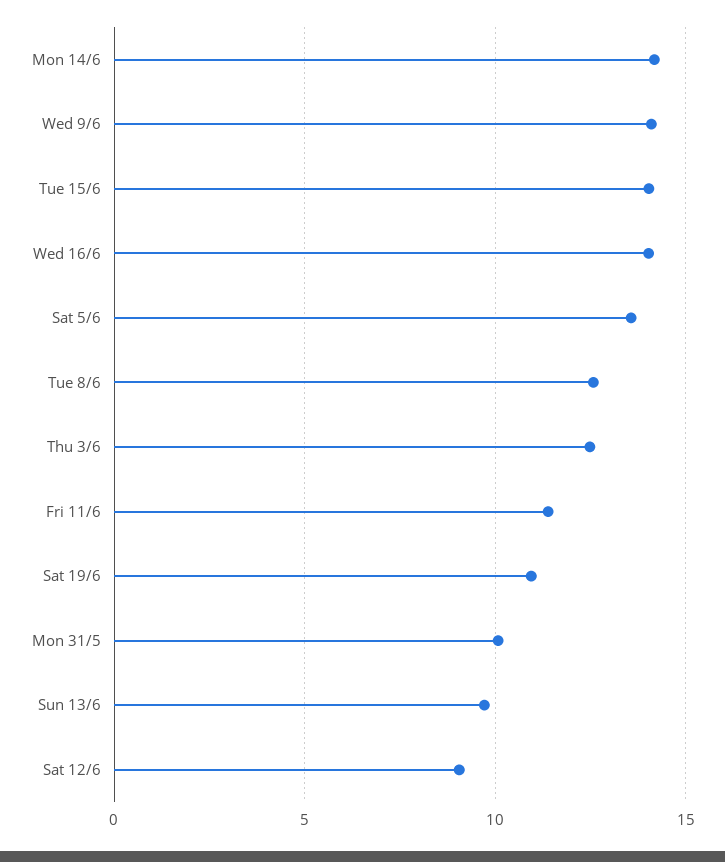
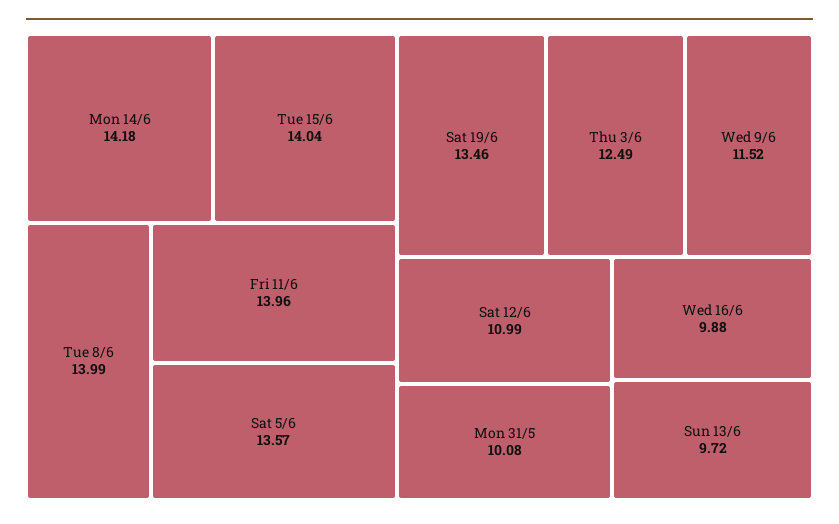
  {
    "Mon 14/6": 14.18,
-   "Wed 9/6": 14,
+   "Wed 9/6": 11.52,
    "Tue 15/6": 14.04,
-   "Wed 16/6": 14,
+   "Wed 16/6": 9.88,
    "Sat 5/6": 13.57,
-   "Tue 8/6": 12.5,
+   "Tue 8/6": 13.99,
    "Thu 3/6": 12.49,
-   "Fri 11/6": 11.5,
+   "Fri 11/6": 13.96,
-   "Sat 19/6": 11,
+   "Sat 19/6": 13.46,
    "Mon 31/5": 10.08,
    "Sun 13/6": 9.72,
-   "Sat 12/6": 9
+   "Sat 12/6": 10.99
  }

